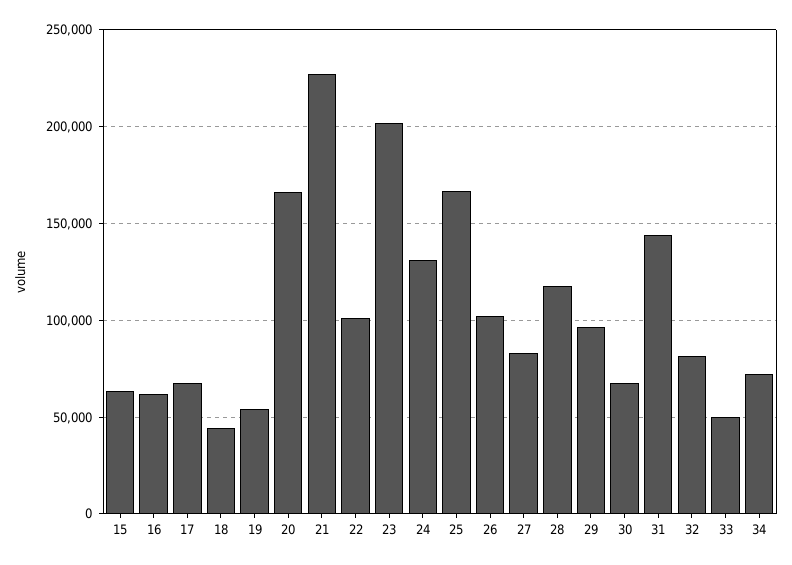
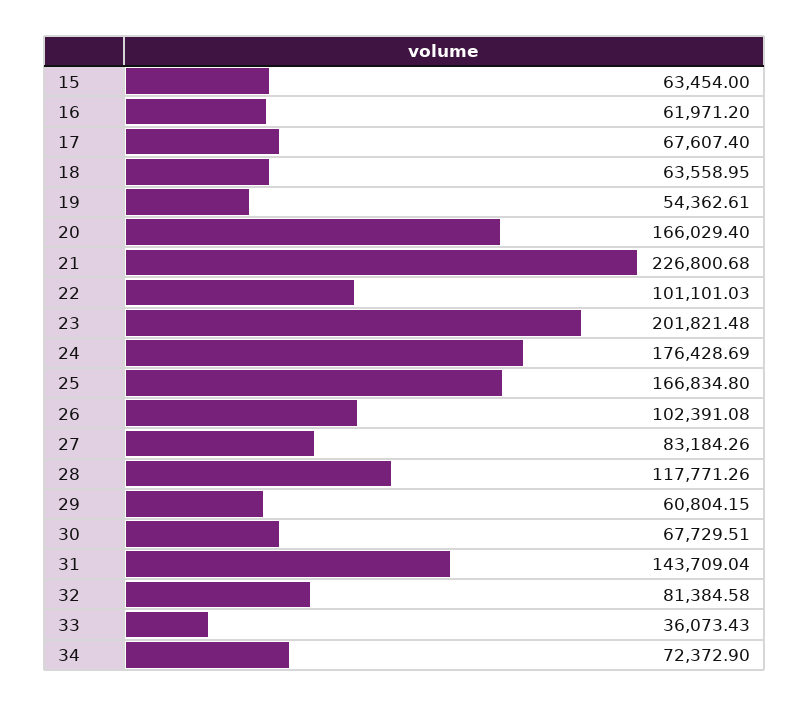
  {
    "15": 63454,
    "16": 61971.2,
    "17": 67607.4,
-   "18": 45000,
+   "18": 63558.95,
    "19": 54362.61,
    "20": 166029.4,
    "21": 226800.68,
    "22": 101101.03,
    "23": 201821.48,
-   "24": 130000,
+   "24": 176428.69,
    "25": 166834.8,
    "26": 102391.08,
    "27": 83184.26,
    "28": 117771.26,
-   "29": 95000,
+   "29": 60804.15,
    "30": 67729.51,
    "31": 143709.04,
    "32": 81384.58,
-   "33": 50000,
+   "33": 36073.43,
    "34": 72372.9
  }

